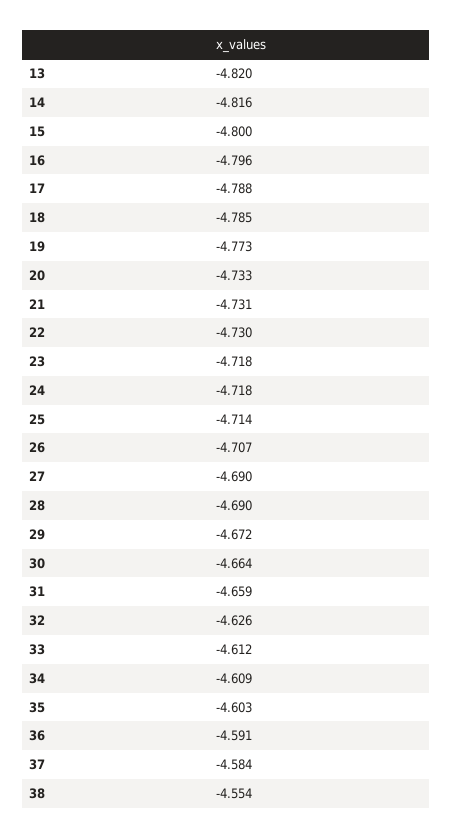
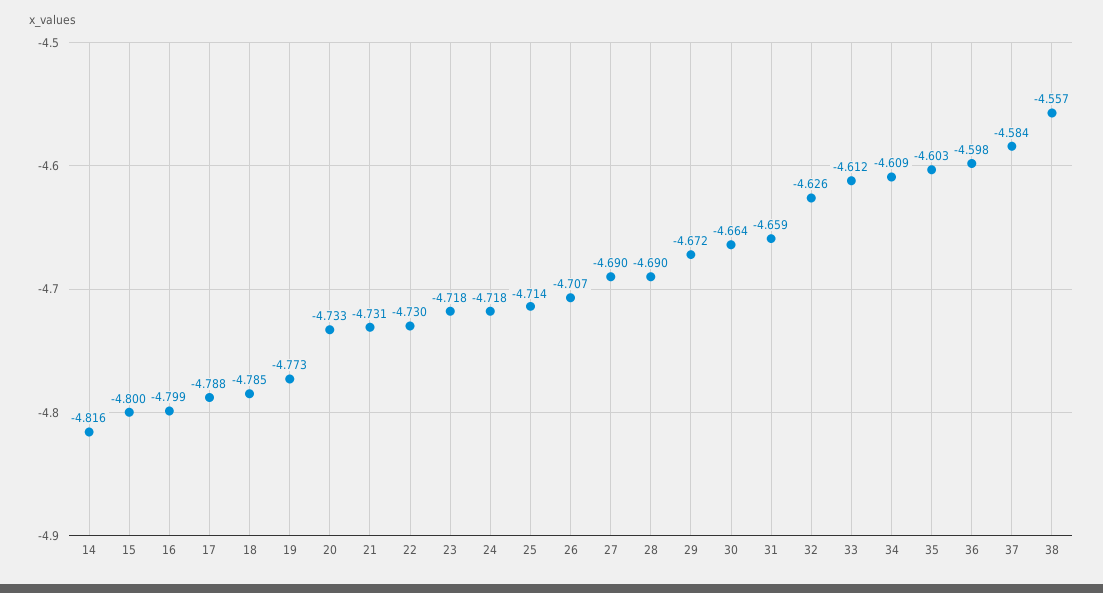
  {
-   "13": -4.82,
    "14": -4.816,
    "15": -4.8,
-   "16": -4.796,
+   "16": -4.799,
    "17": -4.788,
    "18": -4.785,
    "19": -4.773,
    "20": -4.733,
    "21": -4.731,
    "22": -4.73,
    "23": -4.718,
    "24": -4.718,
    "25": -4.714,
    "26": -4.707,
    "27": -4.69,
    "28": -4.69,
    "29": -4.672,
    "30": -4.664,
    "31": -4.659,
    "32": -4.626,
    "33": -4.612,
    "34": -4.609,
    "35": -4.603,
-   "36": -4.591,
+   "36": -4.598,
    "37": -4.584,
-   "38": -4.554
+   "38": -4.557
  }

